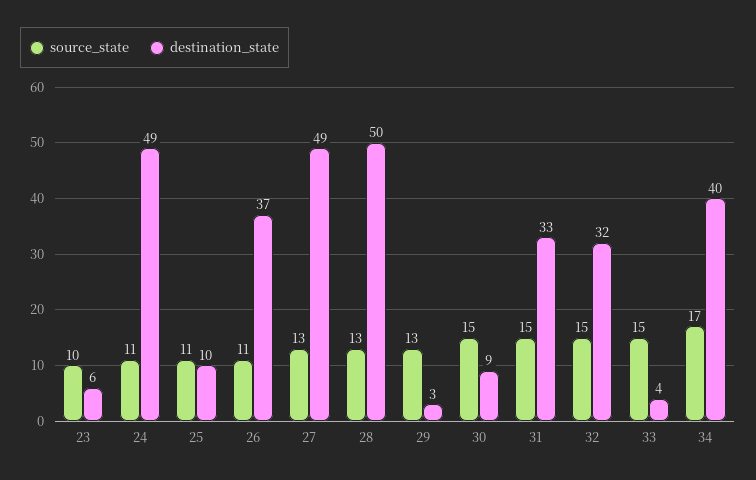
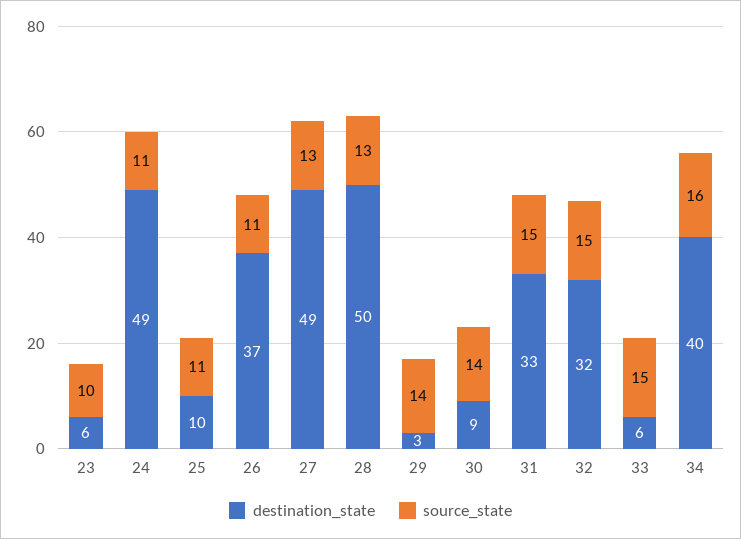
  {
    "source_state": {
      "23": 10,
      "24": 11,
      "25": 11,
      "26": 11,
      "27": 13,
      "28": 13,
-     "29": 13,
+     "29": 14,
-     "30": 15,
+     "30": 14,
      "31": 15,
      "32": 15,
      "33": 15,
-     "34": 17
+     "34": 16
    },
    "destination_state": {
      "23": 6,
      "24": 49,
      "25": 10,
      "26": 37,
      "27": 49,
      "28": 50,
      "29": 3,
      "30": 9,
      "31": 33,
      "32": 32,
-     "33": 4,
+     "33": 6,
      "34": 40
    }
  }

